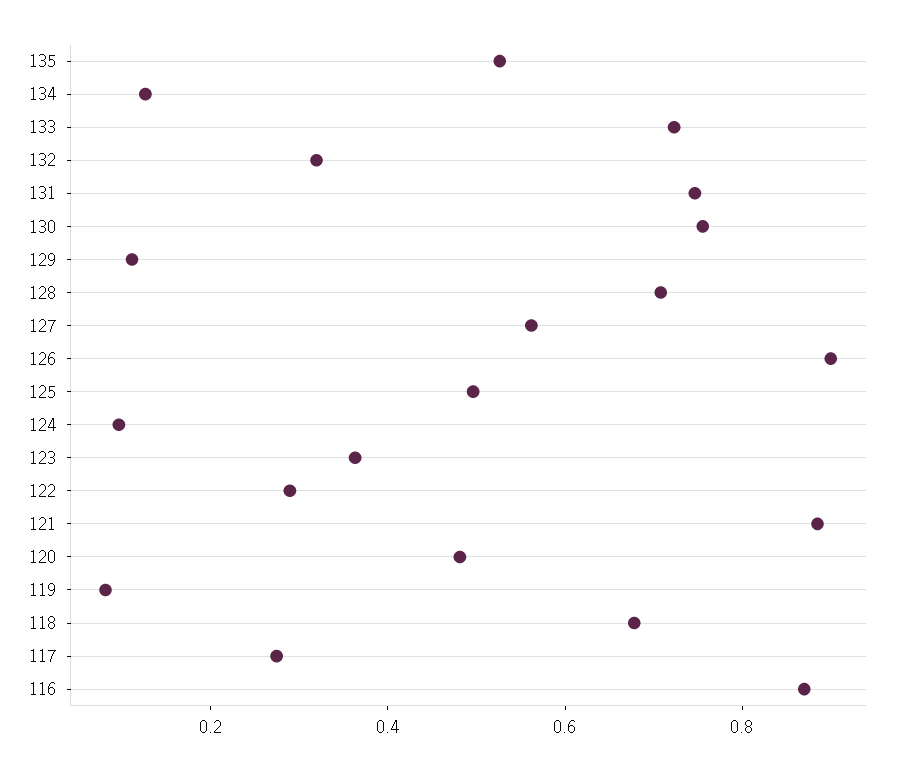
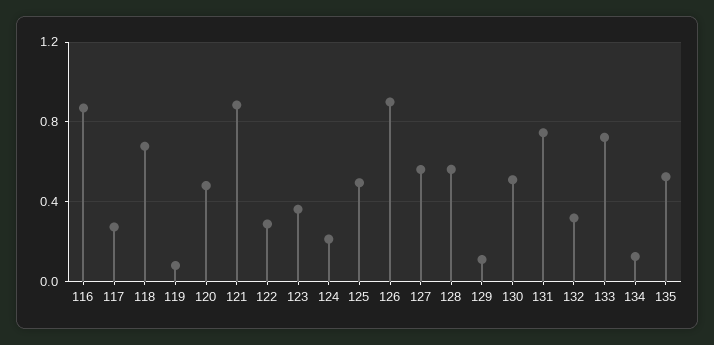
  {
    "135": 0.55,
    "134": 0.15,
    "133": 0.7,
    "132": 0.3,
    "131": 0.75,
-   "130": 0.75,
+   "130": 0.5,
    "129": 0.1,
-   "128": 0.7,
+   "128": 0.55,
    "127": 0.55,
    "126": 0.9,
    "125": 0.5,
-   "124": 0.1,
+   "124": 0.2,
    "123": 0.35,
    "122": 0.3,
    "121": 0.9,
    "120": 0.5,
    "119": 0.1,
    "118": 0.7,
    "117": 0.25,
    "116": 0.85
  }

